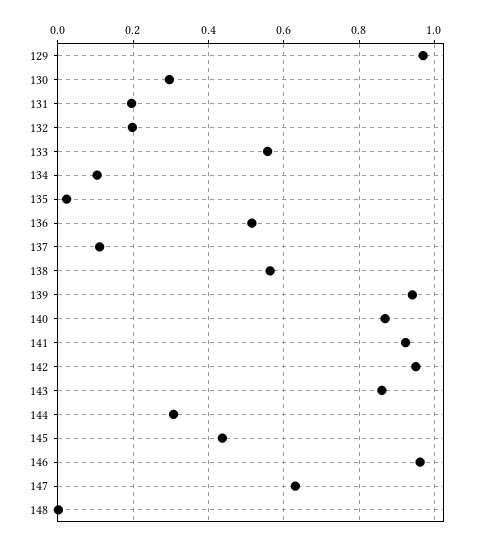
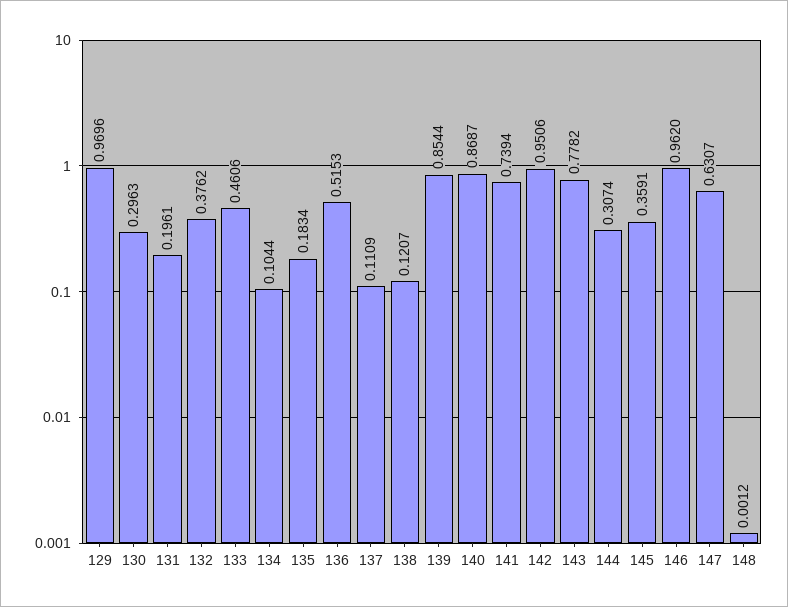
  {
    "129": 0.9696,
    "130": 0.2963,
    "131": 0.1961,
-   "132": 0.2,
+   "132": 0.3762,
-   "133": 0.56,
+   "133": 0.4606,
    "134": 0.1044,
-   "135": 0.02,
+   "135": 0.1834,
    "136": 0.5153,
    "137": 0.1109,
-   "138": 0.56,
+   "138": 0.1207,
-   "139": 0.94,
+   "139": 0.8544,
    "140": 0.8687,
-   "141": 0.92,
+   "141": 0.7394,
    "142": 0.9506,
-   "143": 0.86,
+   "143": 0.7782,
    "144": 0.3074,
-   "145": 0.44,
+   "145": 0.3591,
    "146": 0.962,
    "147": 0.6307,
    "148": 0.0012
  }

